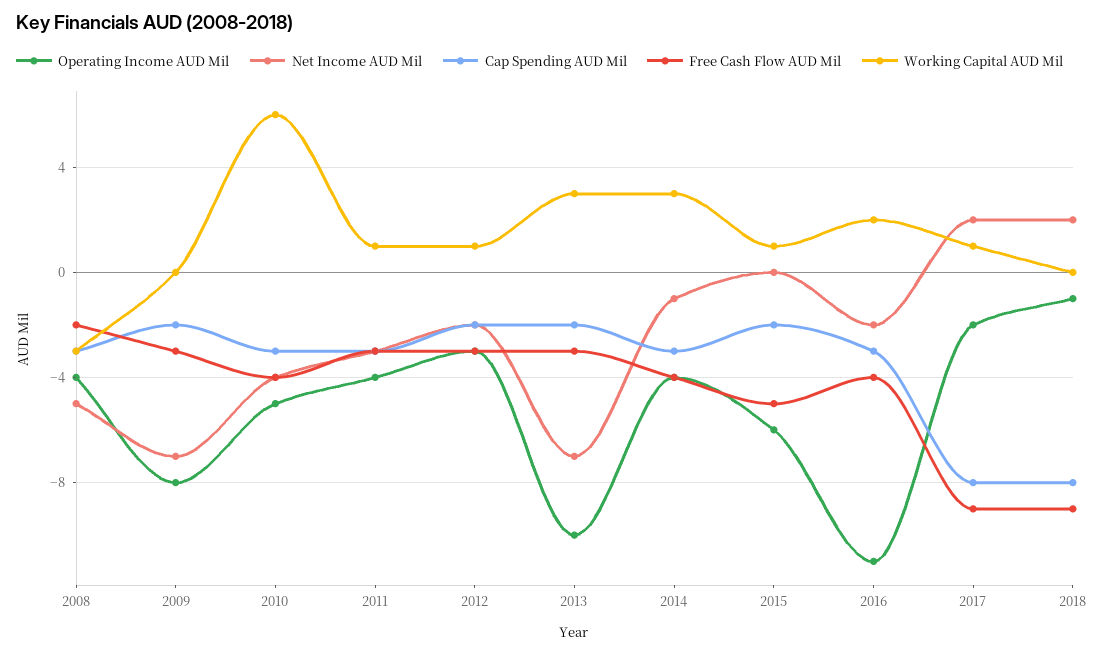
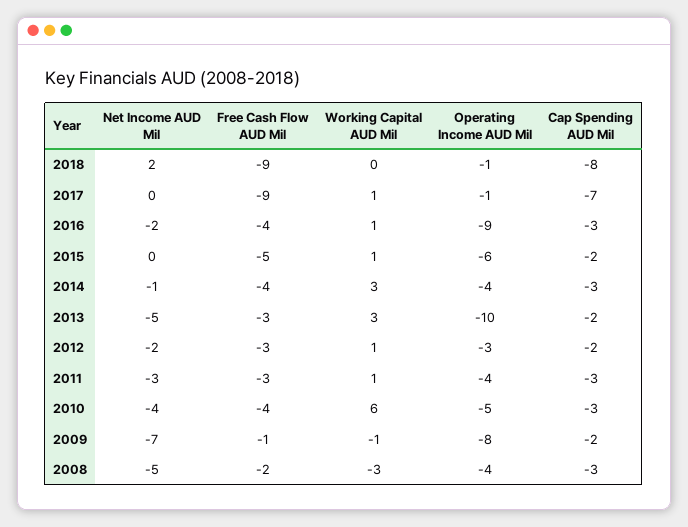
  {
    "Operating Income AUD Mil": {
      "2008": -4,
      "2009": -8,
      "2010": -5,
      "2011": -4,
      "2012": -3,
      "2013": -10,
      "2014": -4,
      "2015": -6,
-     "2016": -11,
+     "2016": -9,
-     "2017": -2,
+     "2017": -1,
      "2018": -1
    },
    "Net Income AUD Mil": {
      "2008": -5,
      "2009": -7,
      "2010": -4,
      "2011": -3,
      "2012": -2,
-     "2013": -7,
+     "2013": -5,
      "2014": -1,
      "2015": 0,
      "2016": -2,
-     "2017": 2,
+     "2017": 0,
      "2018": 2
    },
    "Cap Spending AUD Mil": {
      "2008": -3,
      "2009": -2,
      "2010": -3,
      "2011": -3,
      "2012": -2,
      "2013": -2,
      "2014": -3,
      "2015": -2,
      "2016": -3,
-     "2017": -8,
+     "2017": -7,
      "2018": -8
    },
    "Free Cash Flow AUD Mil": {
      "2008": -2,
-     "2009": -3,
+     "2009": -1,
      "2010": -4,
      "2011": -3,
      "2012": -3,
      "2013": -3,
      "2014": -4,
      "2015": -5,
      "2016": -4,
      "2017": -9,
      "2018": -9
    },
    "Working Capital AUD Mil": {
      "2008": -3,
-     "2009": 0,
+     "2009": -1,
      "2010": 6,
      "2011": 1,
      "2012": 1,
      "2013": 3,
      "2014": 3,
      "2015": 1,
-     "2016": 2,
+     "2016": 1,
      "2017": 1,
      "2018": 0
    }
  }

